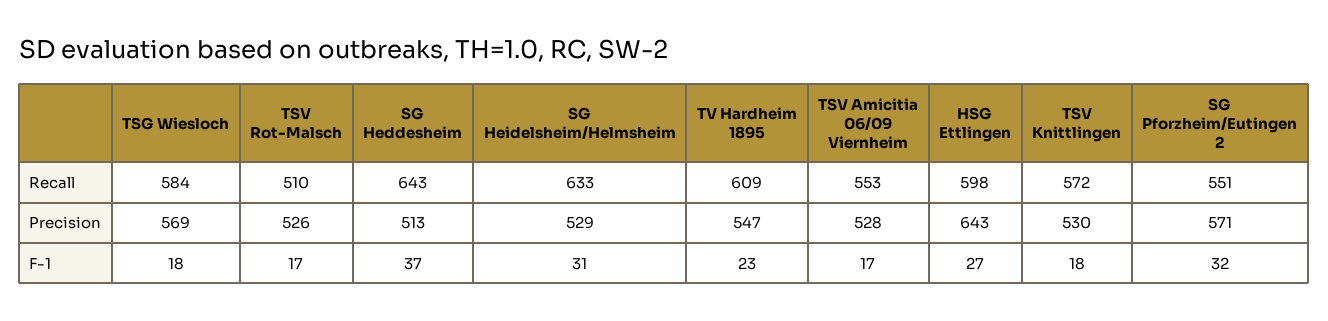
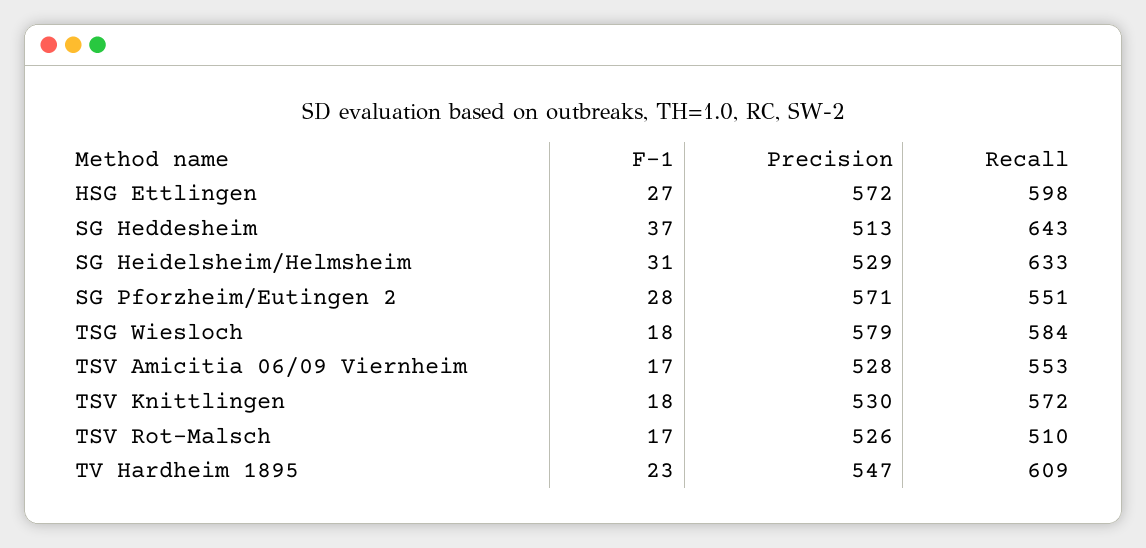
  {
    "TSG Wiesloch": {
      "Recall": 584,
-     "Precision": 569,
+     "Precision": 579,
      "F-1": 18
    },
    "TSV Rot-Malsch": {
      "Recall": 510,
      "Precision": 526,
      "F-1": 17
    },
    "SG Heddesheim": {
      "Recall": 643,
      "Precision": 513,
      "F-1": 37
    },
    "SG Heidelsheim/Helmsheim": {
      "Recall": 633,
      "Precision": 529,
      "F-1": 31
    },
    "TV Hardheim 1895": {
      "Recall": 609,
      "Precision": 547,
      "F-1": 23
    },
    "TSV Amicitia 06/09 Viernheim": {
      "Recall": 553,
      "Precision": 528,
      "F-1": 17
    },
    "HSG Ettlingen": {
      "Recall": 598,
-     "Precision": 643,
+     "Precision": 572,
      "F-1": 27
    },
    "TSV Knittlingen": {
      "Recall": 572,
      "Precision": 530,
      "F-1": 18
    },
    "SG Pforzheim/Eutingen 2": {
      "Recall": 551,
      "Precision": 571,
-     "F-1": 32
+     "F-1": 28
    }
  }

